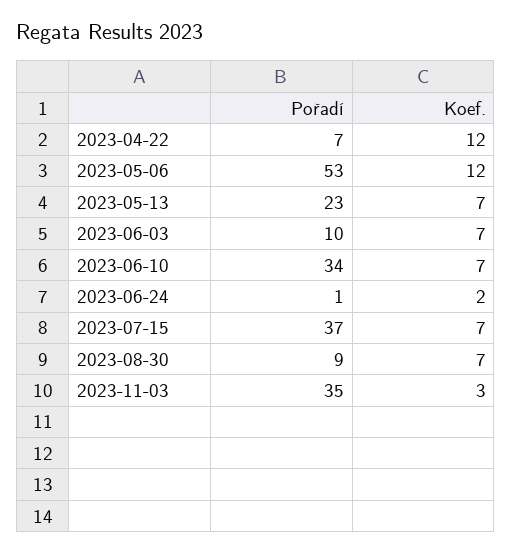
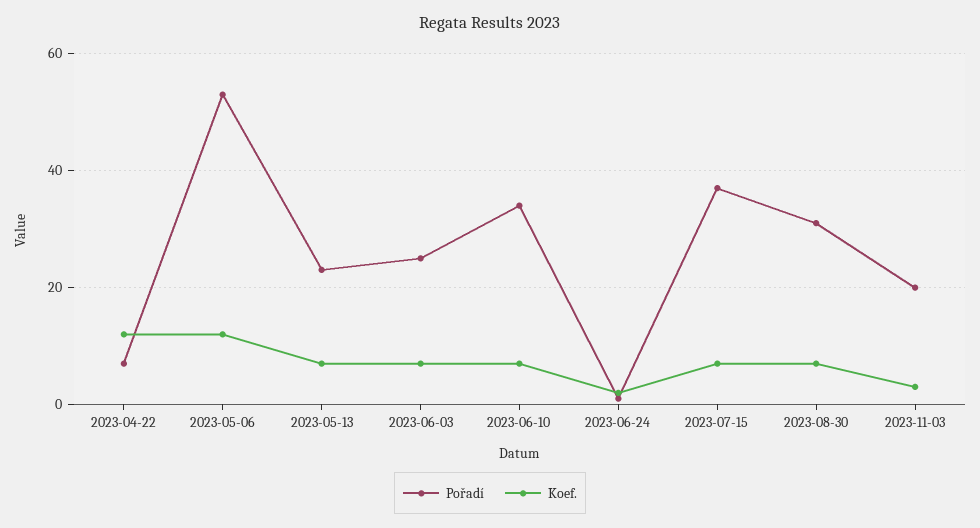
  {
    "Pořadí": {
      "2023-04-22": 7,
      "2023-05-06": 53,
      "2023-05-13": 23,
-     "2023-06-03": 10,
+     "2023-06-03": 25,
      "2023-06-10": 34,
      "2023-06-24": 1,
      "2023-07-15": 37,
-     "2023-08-30": 9,
+     "2023-08-30": 30,
-     "2023-11-03": 35
+     "2023-11-03": 20
    },
    "Koef.": {
      "2023-04-22": 12,
      "2023-05-06": 12,
      "2023-05-13": 7,
      "2023-06-03": 7,
      "2023-06-10": 7,
      "2023-06-24": 2,
      "2023-07-15": 7,
      "2023-08-30": 7,
      "2023-11-03": 3
    }
  }

